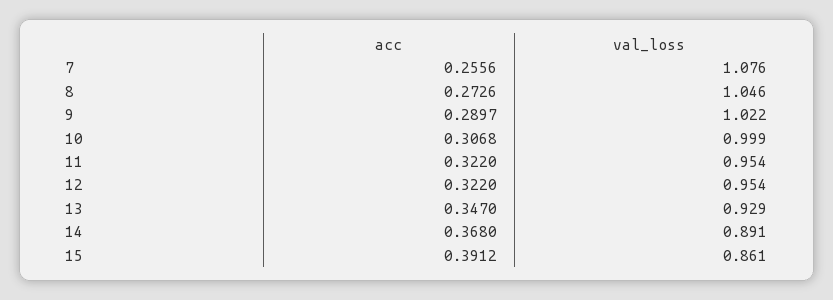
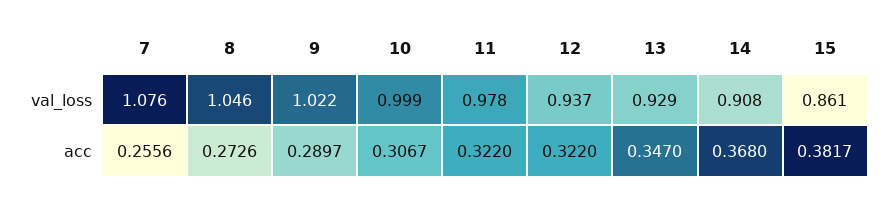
  {
    "acc": {
      "7": 0.2556,
      "8": 0.2726,
      "9": 0.2897,
-     "10": 0.3068,
+     "10": 0.3067,
      "11": 0.322,
      "12": 0.322,
      "13": 0.347,
      "14": 0.368,
-     "15": 0.3912
+     "15": 0.3817
    },
    "val_loss": {
      "7": 1.076,
      "8": 1.046,
      "9": 1.022,
      "10": 0.999,
-     "11": 0.954,
+     "11": 0.978,
-     "12": 0.954,
+     "12": 0.937,
      "13": 0.929,
-     "14": 0.891,
+     "14": 0.908,
      "15": 0.861
    }
  }

